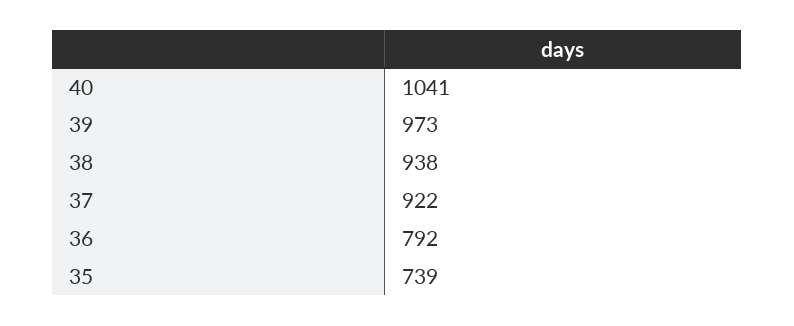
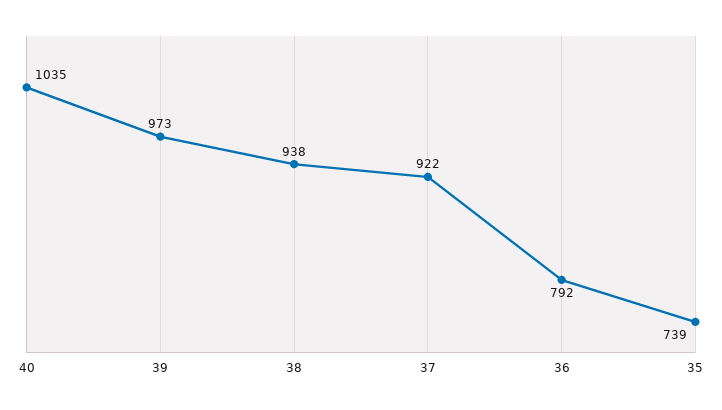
  {
-   "40": 1041,
+   "40": 1035,
    "39": 973,
    "38": 938,
    "37": 922,
    "36": 792,
    "35": 739
  }

